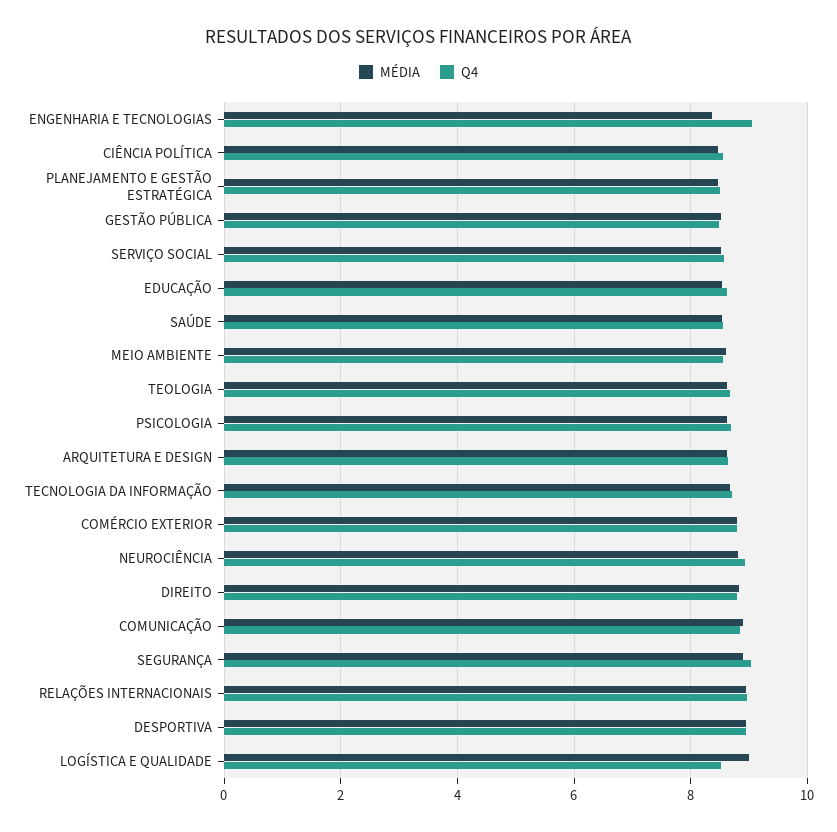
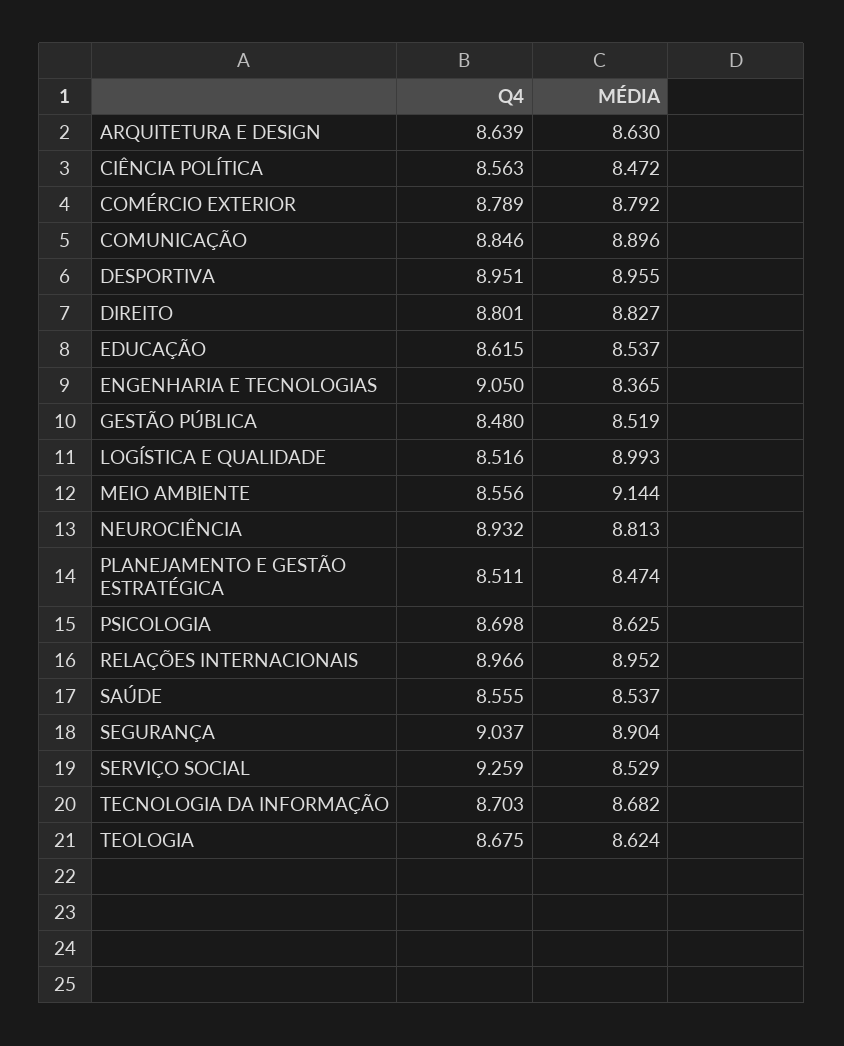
  {
    "MÉDIA": {
      "ENGENHARIA E TECNOLOGIAS": 8.365,
      "CIÊNCIA POLÍTICA": 8.472,
      "PLANEJAMENTO E GESTÃO ESTRATÉGICA": 8.474,
      "GESTÃO PÚBLICA": 8.519,
      "SERVIÇO SOCIAL": 8.529,
      "EDUCAÇÃO": 8.537,
      "SAÚDE": 8.537,
-     "MEIO AMBIENTE": 8.6,
+     "MEIO AMBIENTE": 9.144,
      "TEOLOGIA": 8.624,
      "PSICOLOGIA": 8.625,
      "ARQUITETURA E DESIGN": 8.63,
      "TECNOLOGIA DA INFORMAÇÃO": 8.682,
      "COMÉRCIO EXTERIOR": 8.792,
      "NEUROCIÊNCIA": 8.813,
      "DIREITO": 8.827,
      "COMUNICAÇÃO": 8.896,
      "SEGURANÇA": 8.904,
      "RELAÇÕES INTERNACIONAIS": 8.952,
      "DESPORTIVA": 8.955,
      "LOGÍSTICA E QUALIDADE": 8.993
    },
    "Q4": {
      "ENGENHARIA E TECNOLOGIAS": 9.05,
      "CIÊNCIA POLÍTICA": 8.563,
      "PLANEJAMENTO E GESTÃO ESTRATÉGICA": 8.511,
      "GESTÃO PÚBLICA": 8.48,
-     "SERVIÇO SOCIAL": 8.6,
+     "SERVIÇO SOCIAL": 9.259,
      "EDUCAÇÃO": 8.615,
      "SAÚDE": 8.555,
      "MEIO AMBIENTE": 8.556,
      "TEOLOGIA": 8.675,
      "PSICOLOGIA": 8.698,
      "ARQUITETURA E DESIGN": 8.639,
      "TECNOLOGIA DA INFORMAÇÃO": 8.703,
      "COMÉRCIO EXTERIOR": 8.789,
      "NEUROCIÊNCIA": 8.932,
      "DIREITO": 8.801,
      "COMUNICAÇÃO": 8.846,
      "SEGURANÇA": 9.037,
      "RELAÇÕES INTERNACIONAIS": 8.966,
      "DESPORTIVA": 8.951,
      "LOGÍSTICA E QUALIDADE": 8.516
    }
  }

